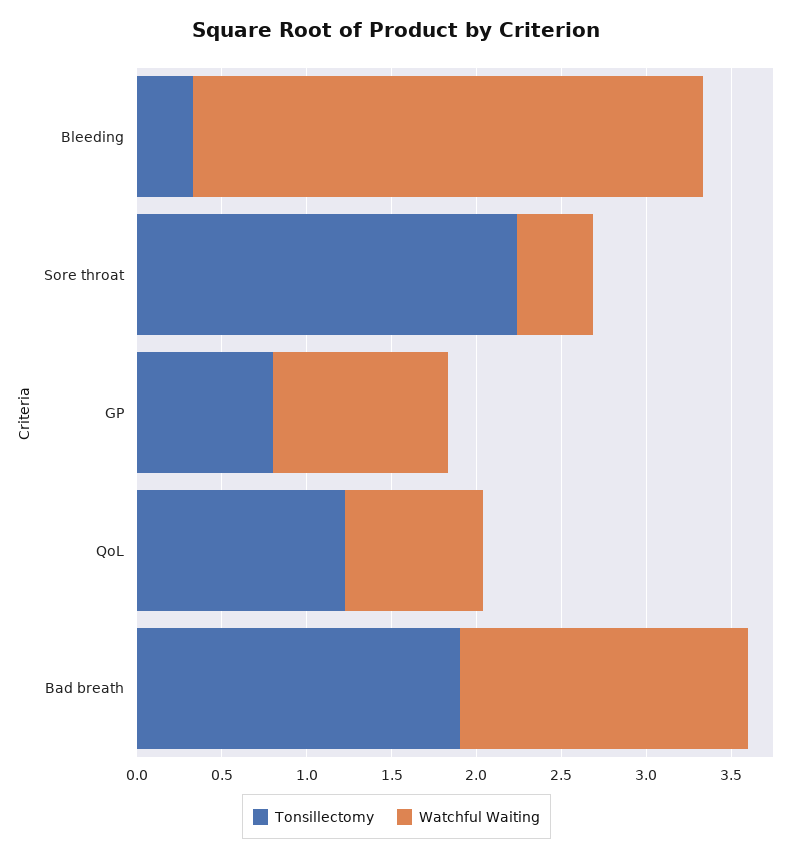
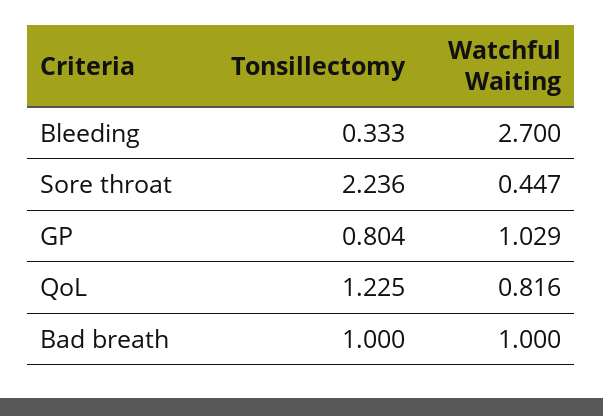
  {
    "Tonsillectomy": {
      "Bleeding": 0.333,
      "Sore throat": 2.236,
      "GP": 0.804,
      "QoL": 1.225,
-     "Bad breath": 1.9
+     "Bad breath": 1
    },
    "Watchful Waiting": {
-     "Bleeding": 3,
+     "Bleeding": 2.7,
      "Sore throat": 0.447,
      "GP": 1.029,
      "QoL": 0.816,
-     "Bad breath": 1.7
+     "Bad breath": 1
    }
  }

